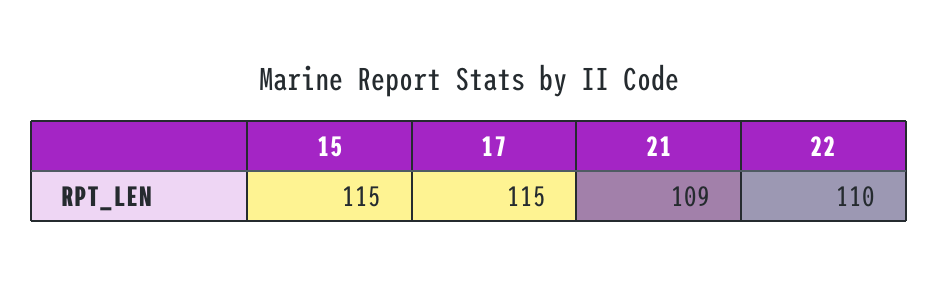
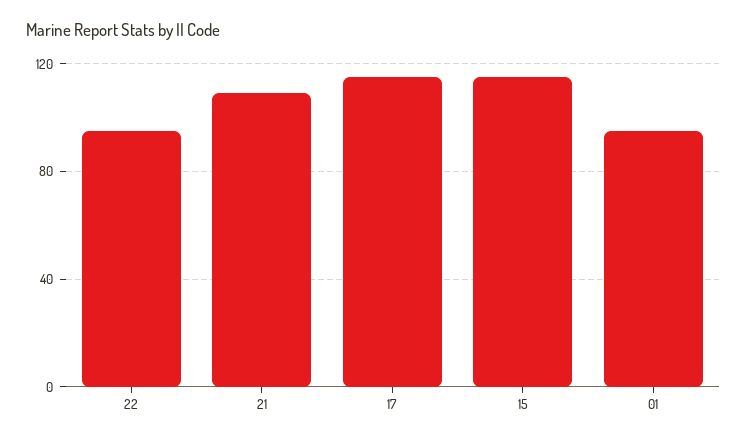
  {
    "15": 115,
    "17": 115,
    "21": 109,
-   "22": 110
+   "22": 95,
+   "01": 95
  }

